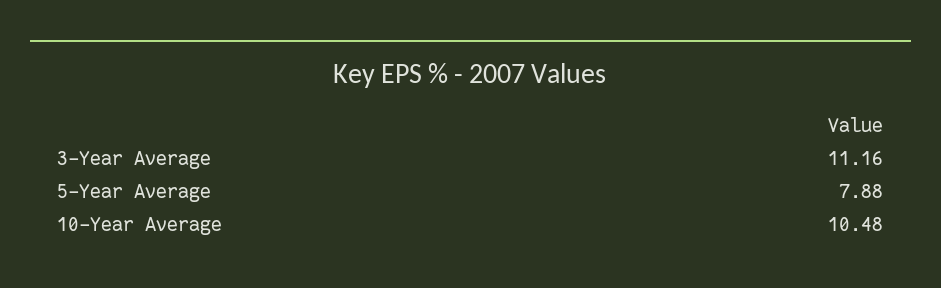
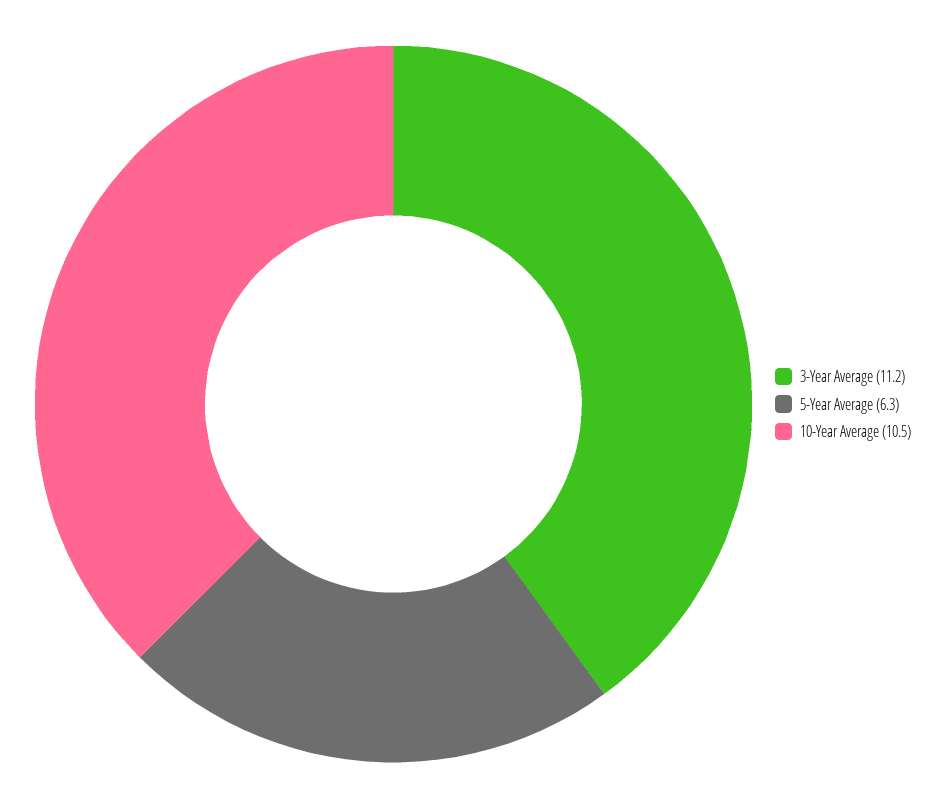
  {
    "3-Year Average": 11.16,
-   "5-Year Average": 7.88,
+   "5-Year Average": 6.3,
    "10-Year Average": 10.48
  }

